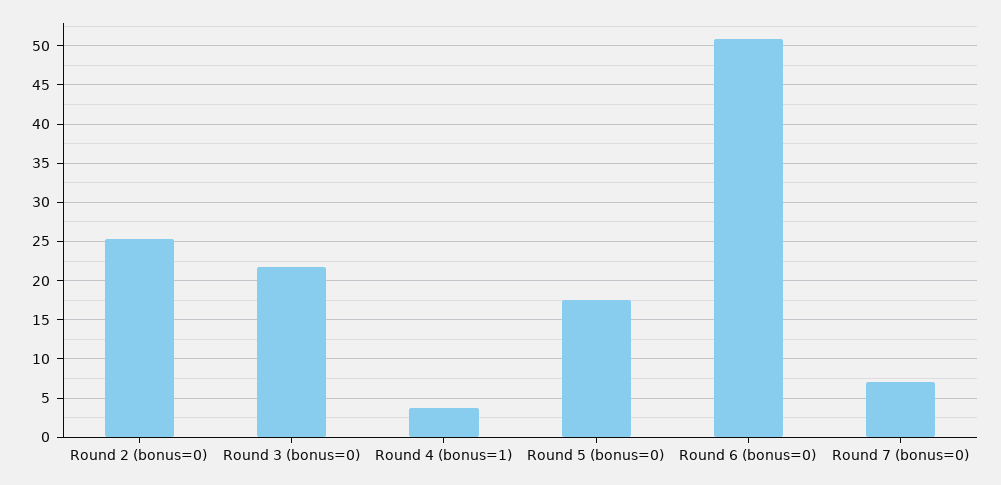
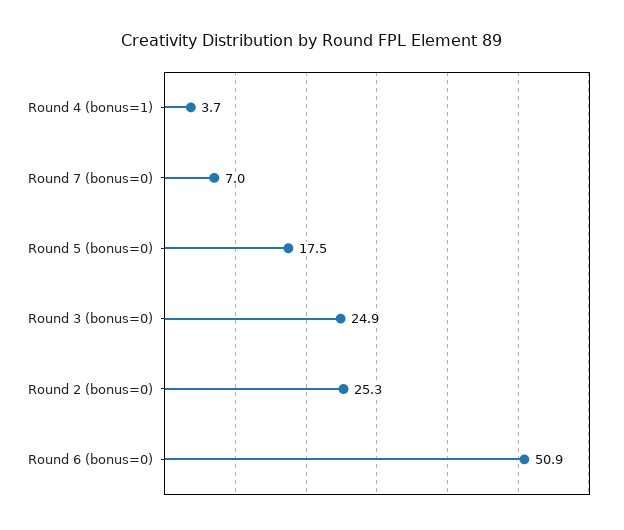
  {
    "Round 2 (bonus=0)": 25.3,
-   "Round 3 (bonus=0)": 22,
+   "Round 3 (bonus=0)": 24.9,
    "Round 4 (bonus=1)": 3.7,
    "Round 5 (bonus=0)": 17.5,
    "Round 6 (bonus=0)": 50.9,
    "Round 7 (bonus=0)": 7
  }

